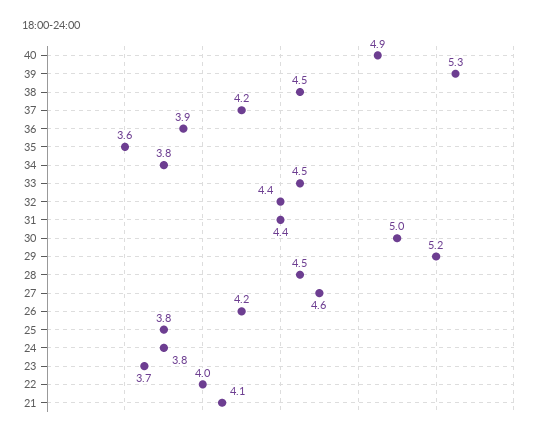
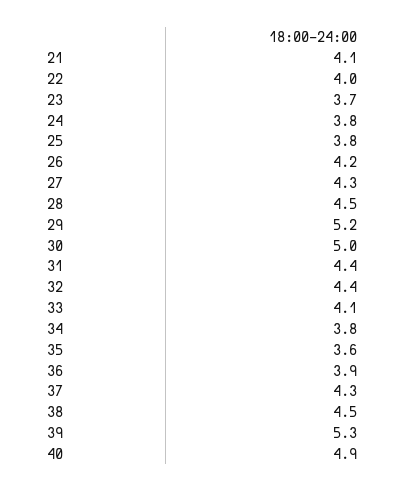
  {
    "40": 4.9,
    "39": 5.3,
    "38": 4.5,
-   "37": 4.2,
+   "37": 4.3,
    "36": 3.9,
    "35": 3.6,
    "34": 3.8,
-   "33": 4.5,
+   "33": 4.1,
    "32": 4.4,
    "31": 4.4,
    "30": 5,
    "29": 5.2,
    "28": 4.5,
-   "27": 4.6,
+   "27": 4.3,
    "26": 4.2,
    "25": 3.8,
    "24": 3.8,
    "23": 3.7,
    "22": 4,
    "21": 4.1
  }

